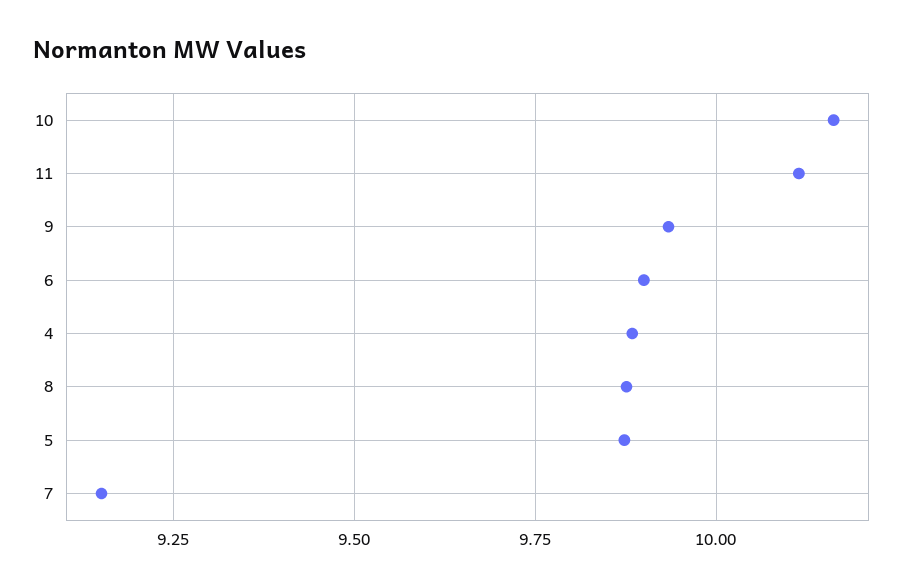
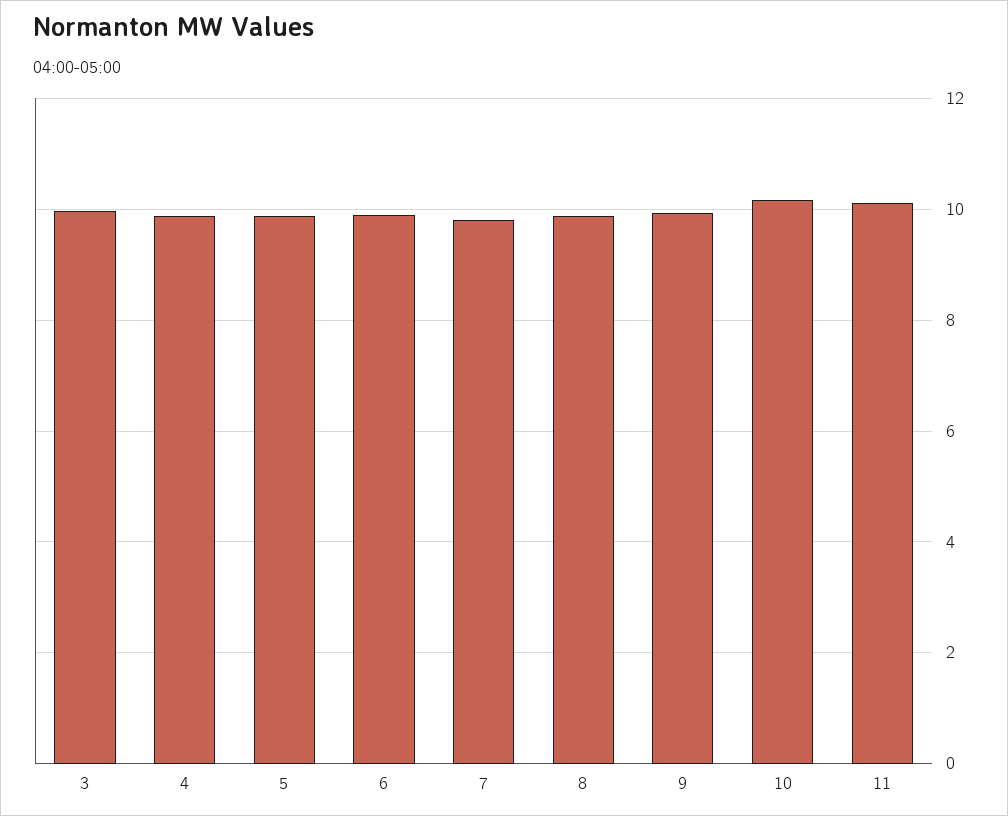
  {
    "10": 10.15,
    "11": 10.125,
    "9": 9.925,
    "6": 9.9,
    "4": 9.875,
    "8": 9.875,
    "5": 9.875,
-   "7": 9.15
+   "7": 9.8,
+   "3": 10
  }

